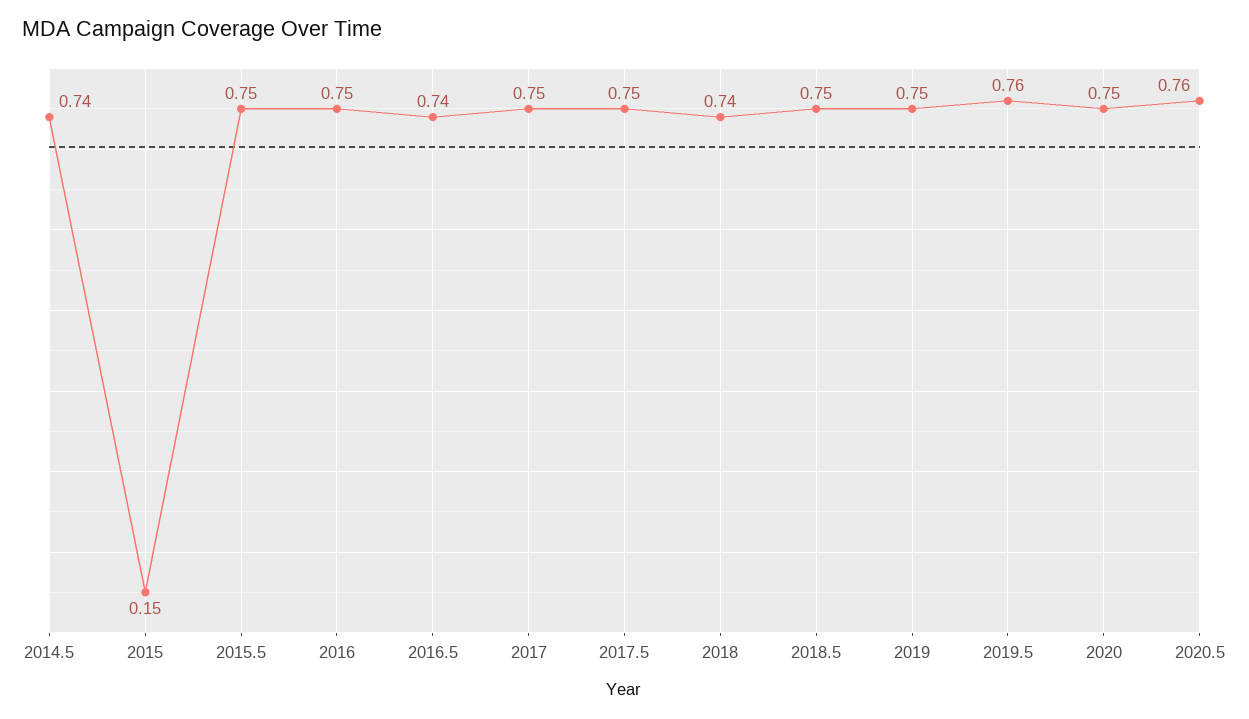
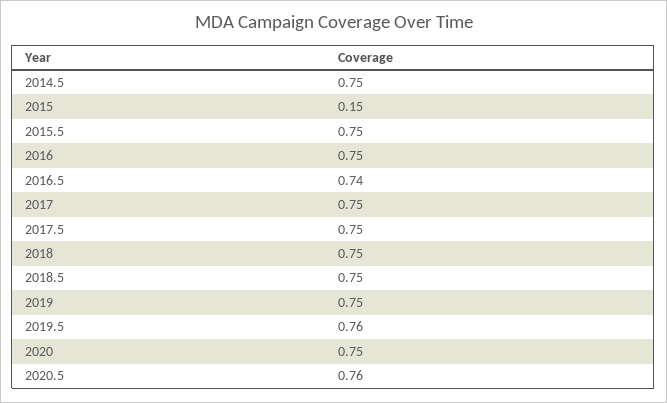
  {
-   "2014.5": 0.74,
+   "2014.5": 0.75,
    "2015": 0.15,
    "2015.5": 0.75,
    "2016": 0.75,
    "2016.5": 0.74,
    "2017": 0.75,
    "2017.5": 0.75,
-   "2018": 0.74,
+   "2018": 0.75,
    "2018.5": 0.75,
    "2019": 0.75,
    "2019.5": 0.76,
    "2020": 0.75,
    "2020.5": 0.76
  }

